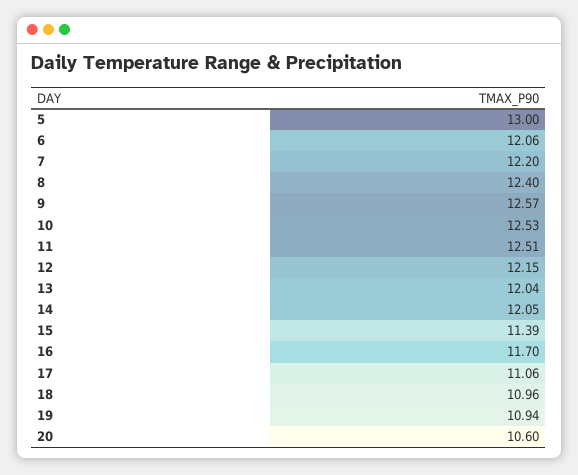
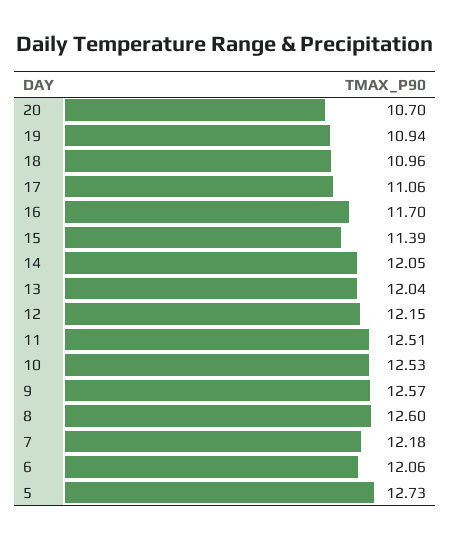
  {
-   "5": 13,
+   "5": 12.73,
    "6": 12.06,
-   "7": 12.2,
+   "7": 12.18,
-   "8": 12.4,
+   "8": 12.6,
    "9": 12.57,
    "10": 12.53,
    "11": 12.51,
    "12": 12.15,
    "13": 12.04,
    "14": 12.05,
    "15": 11.39,
    "16": 11.7,
    "17": 11.06,
    "18": 10.96,
    "19": 10.94,
-   "20": 10.6
+   "20": 10.7
  }

